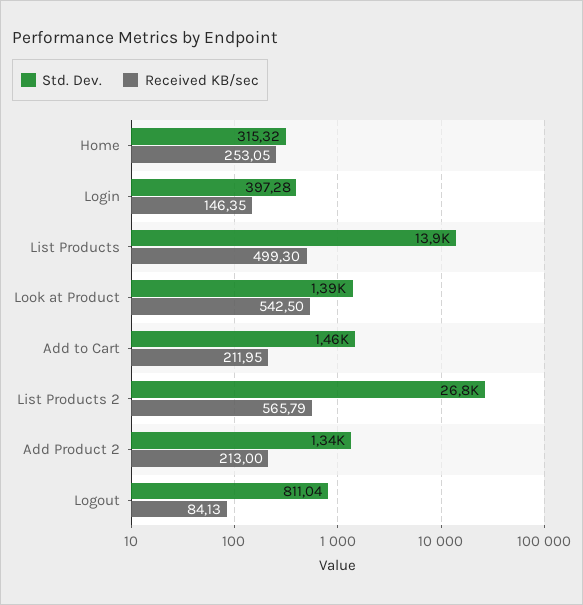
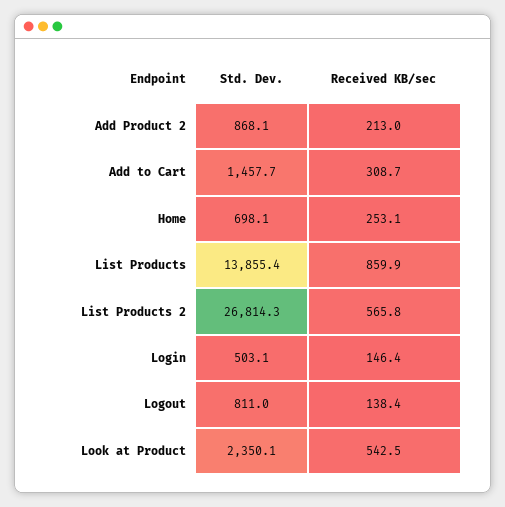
  {
    "Std. Dev.": {
-     "Home": 315.32,
+     "Home": 698.1,
-     "Login": 397.28,
+     "Login": 503.1,
      "List Products": 13855.4,
-     "Look at Product": 1390,
+     "Look at Product": 2350.1,
      "Add to Cart": 1457.7,
      "List Products 2": 26814.3,
-     "Add Product 2": 1340,
+     "Add Product 2": 868.1,
      "Logout": 811.04
    },
    "Received KB/sec": {
      "Home": 253.05,
      "Login": 146.35,
-     "List Products": 499.3,
+     "List Products": 859.9,
      "Look at Product": 542.5,
-     "Add to Cart": 211.95,
+     "Add to Cart": 308.7,
      "List Products 2": 565.79,
      "Add Product 2": 213,
-     "Logout": 84.13
+     "Logout": 138.4
    }
  }

